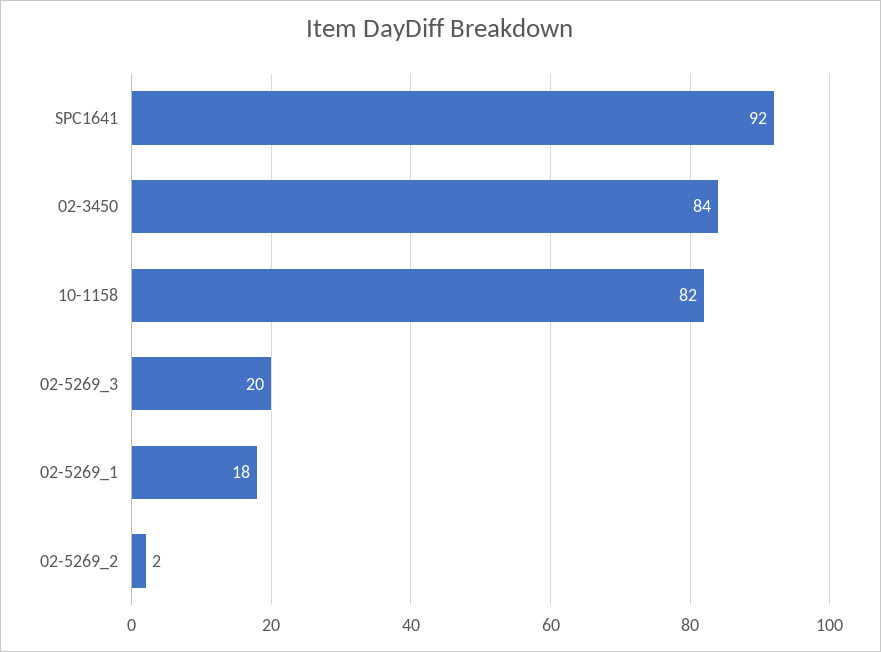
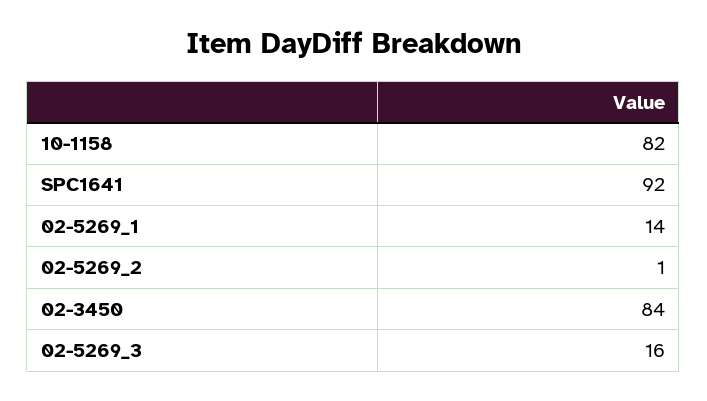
  {
    "SPC1641": 92,
    "02-3450": 84,
    "10-1158": 82,
-   "02-5269_3": 20,
+   "02-5269_3": 16,
-   "02-5269_1": 18,
+   "02-5269_1": 14,
-   "02-5269_2": 2
+   "02-5269_2": 1
  }

